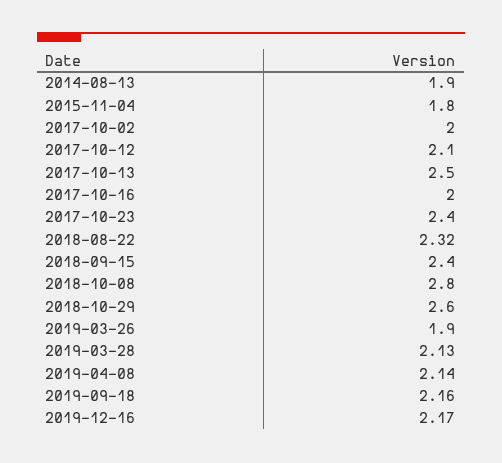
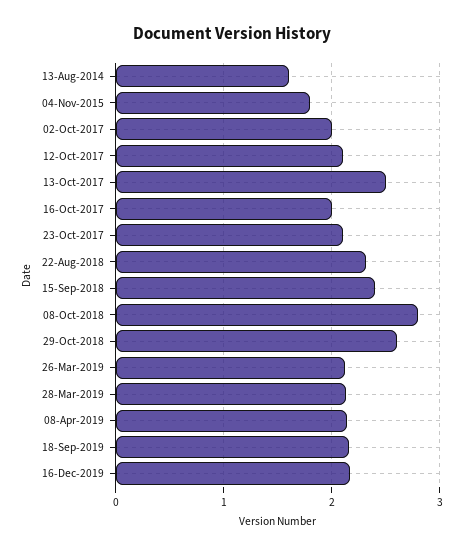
  {
-   "2014-08-13": 1.9,
+   "2014-08-13": 1.6,
    "2015-11-04": 1.8,
    "2017-10-02": 2,
    "2017-10-12": 2.1,
    "2017-10-13": 2.5,
    "2017-10-16": 2,
-   "2017-10-23": 2.4,
+   "2017-10-23": 2.1,
    "2018-08-22": 2.32,
    "2018-09-15": 2.4,
    "2018-10-08": 2.8,
    "2018-10-29": 2.6,
-   "2019-03-26": 1.9,
+   "2019-03-26": 2.1,
    "2019-03-28": 2.13,
    "2019-04-08": 2.14,
    "2019-09-18": 2.16,
    "2019-12-16": 2.17
  }

